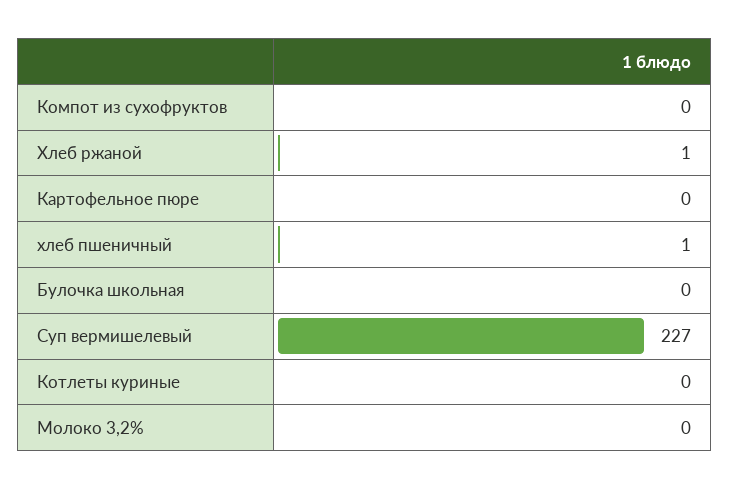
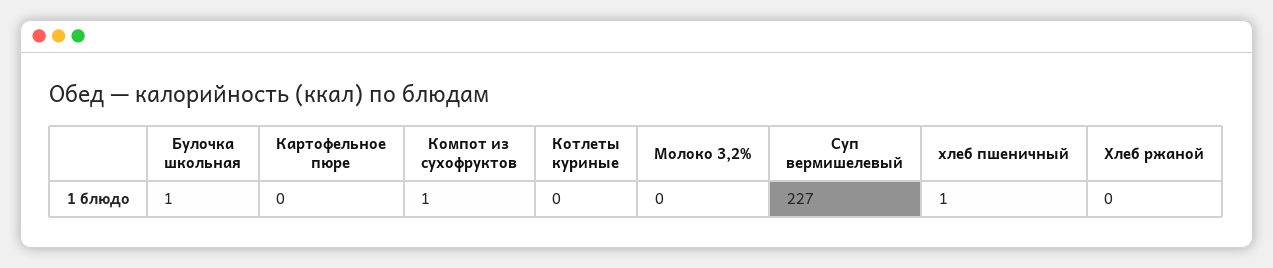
  {
-   "Компот из сухофруктов": 0,
+   "Компот из сухофруктов": 1,
-   "Хлеб ржаной": 1,
+   "Хлеб ржаной": 0,
    "Картофельное пюре": 0,
    "хлеб пшеничный": 1,
-   "Булочка школьная": 0,
+   "Булочка школьная": 1,
    "Суп вермишелевый": 227,
    "Котлеты куриные": 0,
    "Молоко 3,2%": 0
  }

